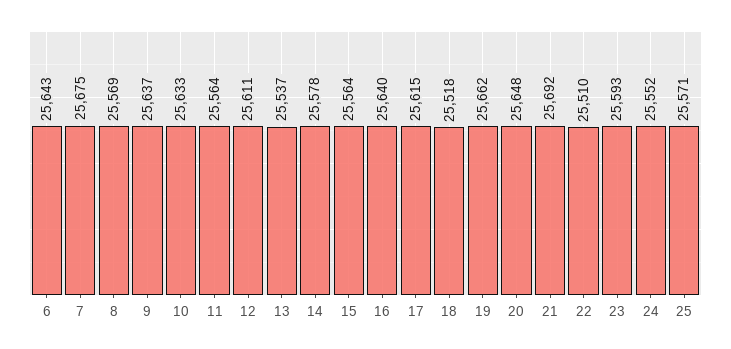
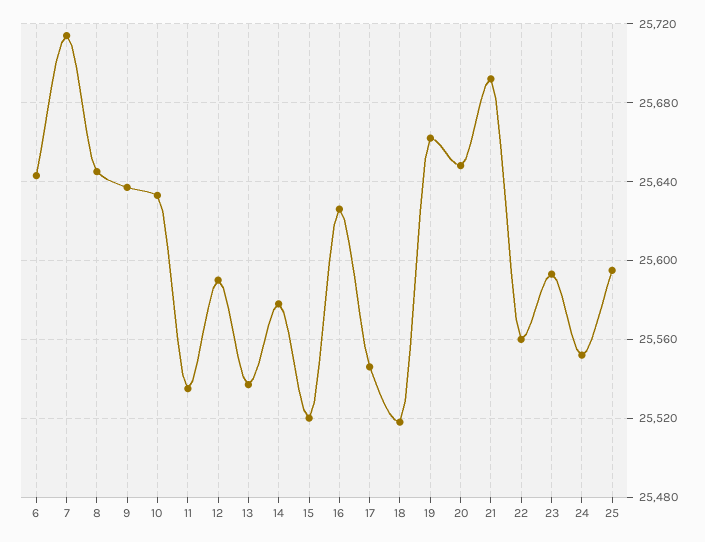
  {
    "6": 25643,
-   "7": 25675,
+   "7": 25715,
-   "8": 25569,
+   "8": 25645,
    "9": 25637,
    "10": 25633,
-   "11": 25564,
+   "11": 25535,
-   "12": 25611,
+   "12": 25590,
    "13": 25537,
    "14": 25578,
-   "15": 25564,
+   "15": 25520,
-   "16": 25640,
+   "16": 25625,
-   "17": 25615,
+   "17": 25545,
    "18": 25518,
    "19": 25662,
    "20": 25648,
    "21": 25692,
-   "22": 25510,
+   "22": 25560,
    "23": 25593,
    "24": 25552,
-   "25": 25571
+   "25": 25595
  }

